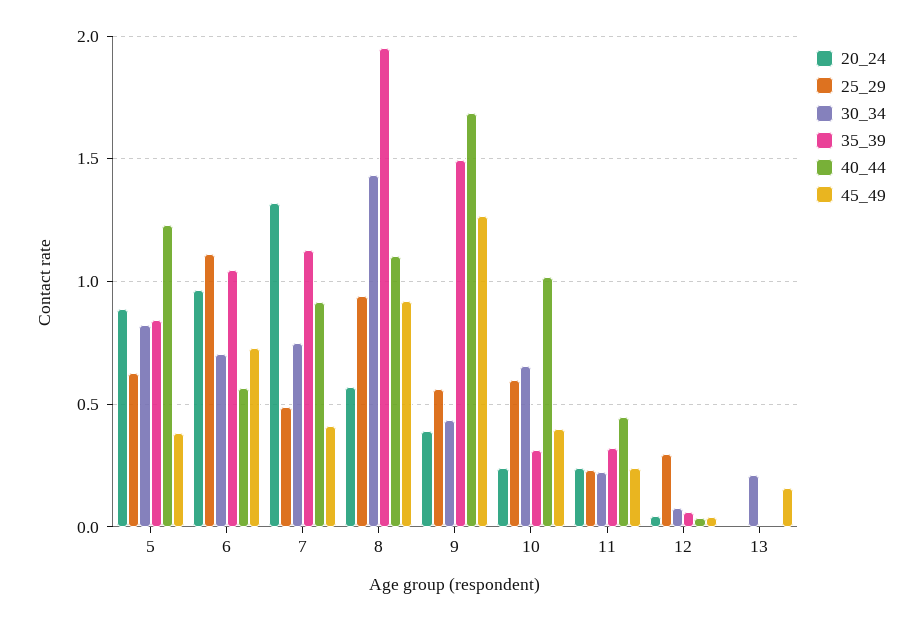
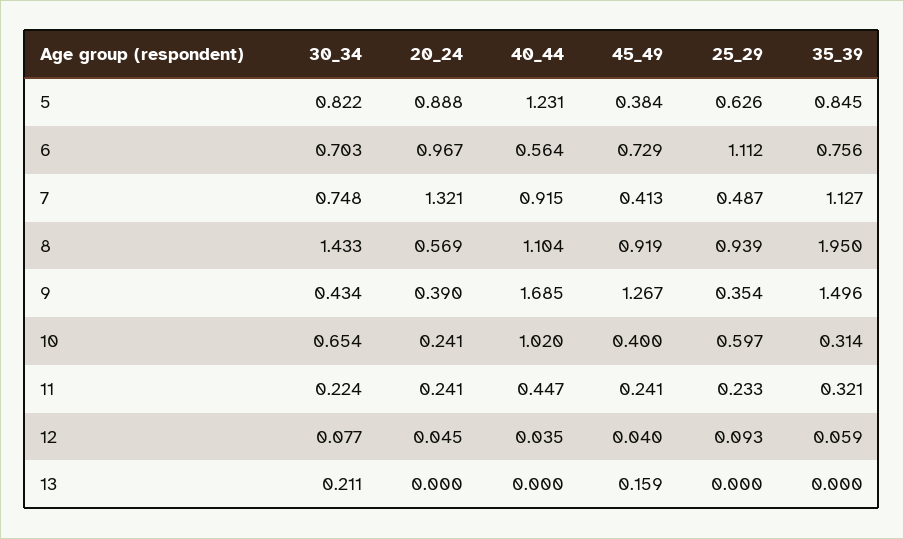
  {
    "20_24": {
      "5": 0.888,
      "6": 0.967,
      "7": 1.321,
      "8": 0.569,
      "9": 0.39,
      "10": 0.241,
      "11": 0.241,
      "12": 0.045,
      "13": 0
    },
    "25_29": {
      "5": 0.626,
      "6": 1.112,
      "7": 0.487,
      "8": 0.939,
-     "9": 0.55,
+     "9": 0.354,
      "10": 0.597,
      "11": 0.233,
-     "12": 0.3,
+     "12": 0.093,
      "13": 0
    },
    "30_34": {
      "5": 0.822,
      "6": 0.703,
      "7": 0.748,
      "8": 1.433,
      "9": 0.434,
      "10": 0.654,
      "11": 0.224,
      "12": 0.077,
      "13": 0.211
    },
    "35_39": {
      "5": 0.845,
-     "6": 1.05,
+     "6": 0.756,
      "7": 1.127,
      "8": 1.95,
      "9": 1.496,
      "10": 0.314,
      "11": 0.321,
      "12": 0.059,
      "13": 0
    },
    "40_44": {
      "5": 1.231,
      "6": 0.564,
      "7": 0.915,
      "8": 1.104,
      "9": 1.685,
      "10": 1.02,
      "11": 0.447,
      "12": 0.035,
      "13": 0
    },
    "45_49": {
      "5": 0.384,
      "6": 0.729,
      "7": 0.413,
      "8": 0.919,
      "9": 1.267,
      "10": 0.4,
      "11": 0.241,
      "12": 0.04,
      "13": 0.159
    }
  }

